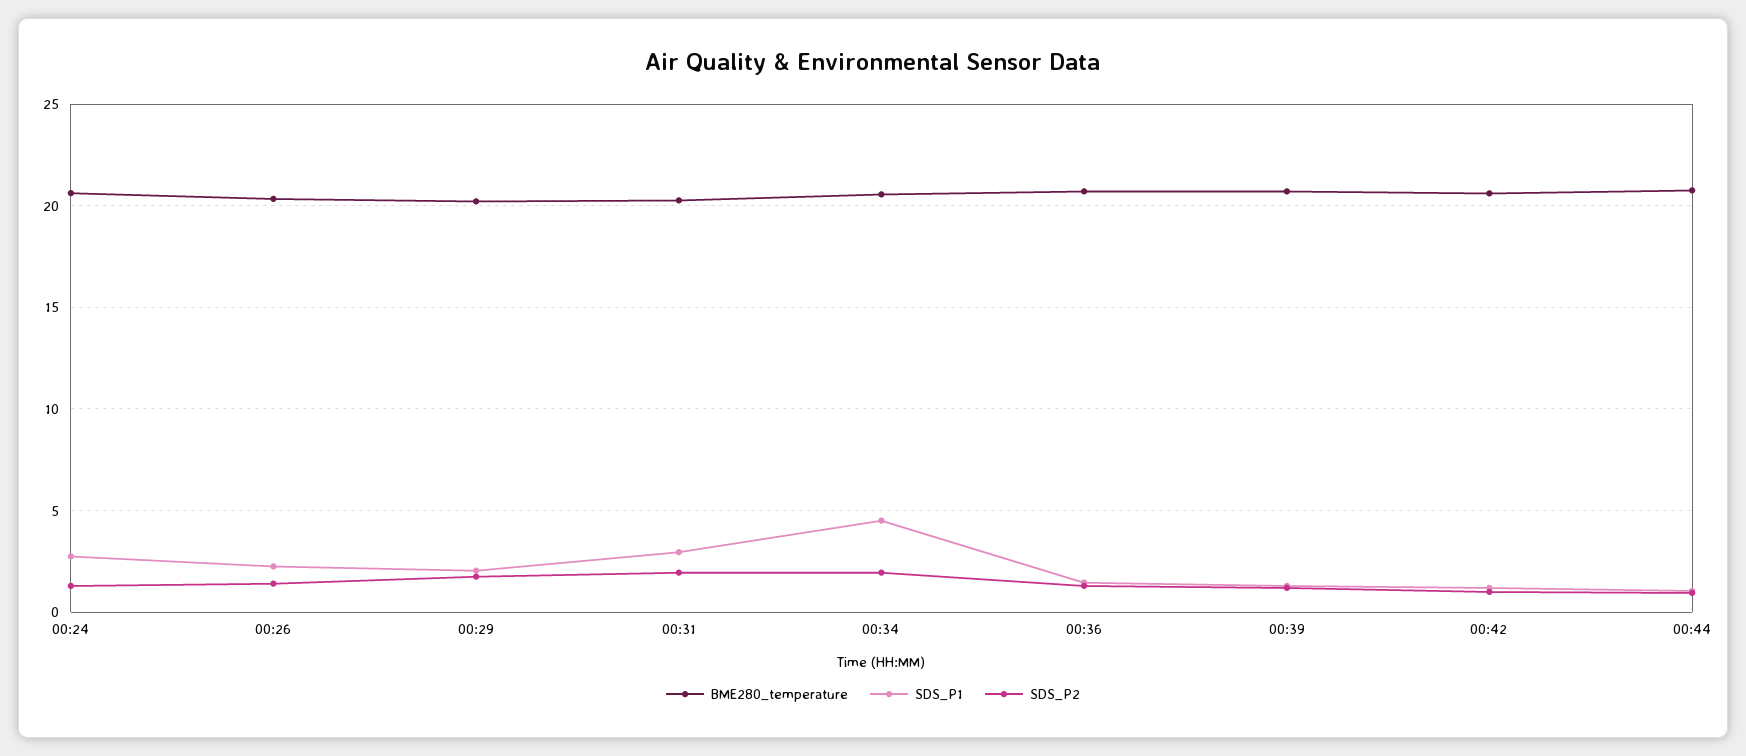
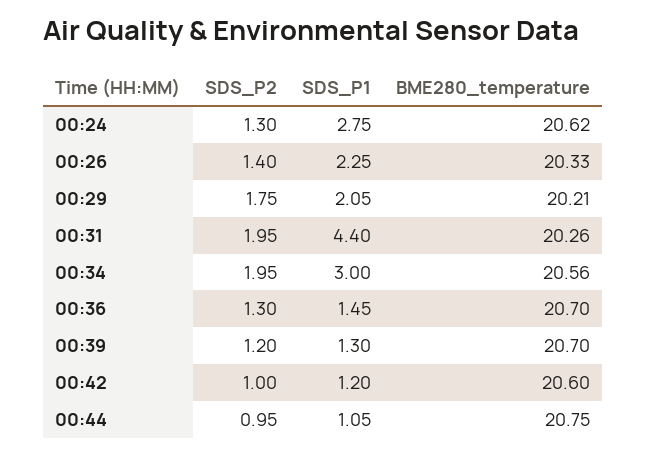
  {
    "BME280_temperature": {
      "00:24": 20.62,
      "00:26": 20.33,
      "00:29": 20.21,
      "00:31": 20.26,
      "00:34": 20.56,
      "00:36": 20.7,
      "00:39": 20.7,
      "00:42": 20.6,
      "00:44": 20.75
    },
    "SDS_P1": {
      "00:24": 2.75,
      "00:26": 2.25,
      "00:29": 2.05,
-     "00:31": 3,
+     "00:31": 4.4,
-     "00:34": 4.5,
+     "00:34": 3,
      "00:36": 1.45,
      "00:39": 1.3,
      "00:42": 1.2,
      "00:44": 1.05
    },
    "SDS_P2": {
      "00:24": 1.3,
      "00:26": 1.4,
      "00:29": 1.75,
      "00:31": 1.95,
      "00:34": 1.95,
      "00:36": 1.3,
      "00:39": 1.2,
      "00:42": 1,
      "00:44": 0.95
    }
  }

